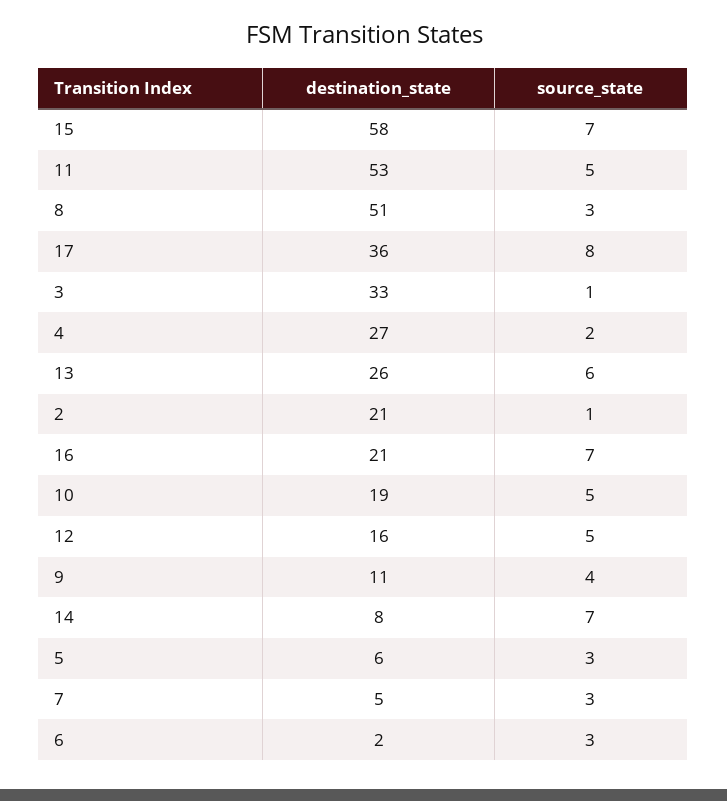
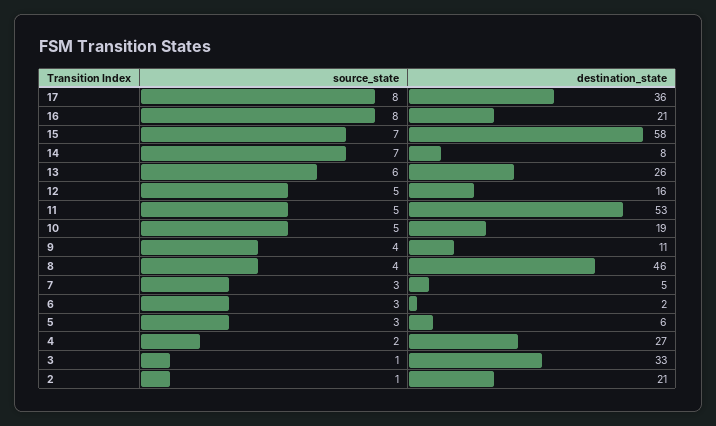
  {
    "destination_state": {
      "15": 58,
      "11": 53,
-     "8": 51,
+     "8": 46,
      "17": 36,
      "3": 33,
      "4": 27,
      "13": 26,
      "2": 21,
      "16": 21,
      "10": 19,
      "12": 16,
      "9": 11,
      "14": 8,
      "5": 6,
      "7": 5,
      "6": 2
    },
    "source_state": {
      "15": 7,
      "11": 5,
-     "8": 3,
+     "8": 4,
      "17": 8,
      "3": 1,
      "4": 2,
      "13": 6,
      "2": 1,
-     "16": 7,
+     "16": 8,
      "10": 5,
      "12": 5,
      "9": 4,
      "14": 7,
      "5": 3,
      "7": 3,
      "6": 3
    }
  }

